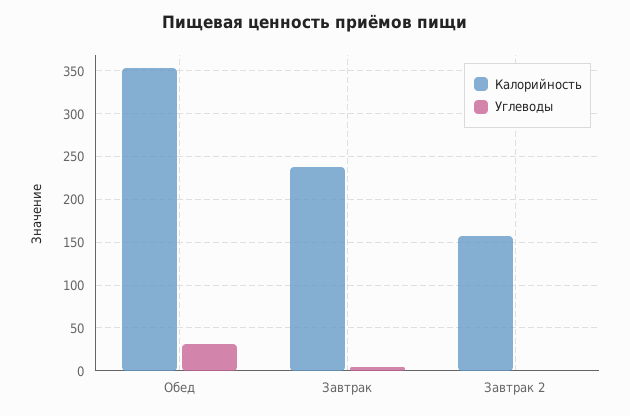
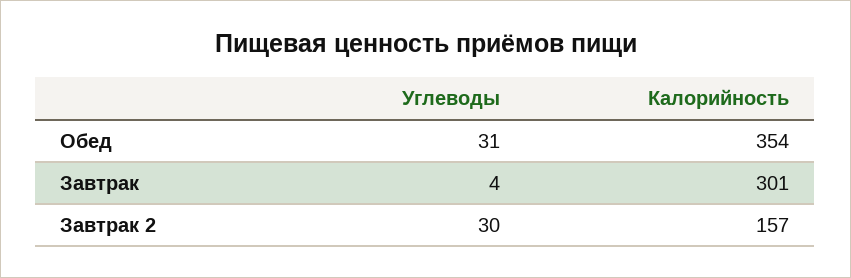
  {
    "Калорийность": {
      "Обед": 354,
-     "Завтрак": 240,
+     "Завтрак": 301,
      "Завтрак 2": 157
    },
    "Углеводы": {
      "Обед": 31,
      "Завтрак": 4,
-     "Завтрак 2": 0
+     "Завтрак 2": 30
    }
  }

